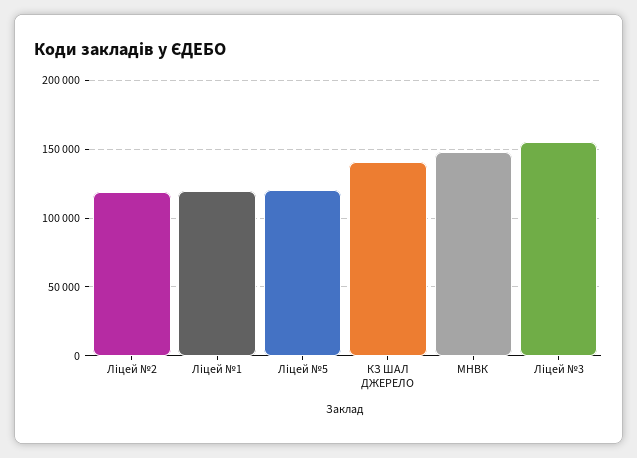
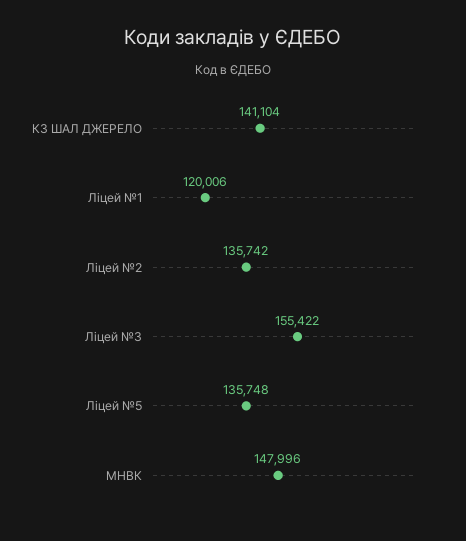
  {
-   "Ліцей №2": 120000,
+   "Ліцей №2": 135742,
    "Ліцей №1": 120006,
-   "Ліцей №5": 120000,
+   "Ліцей №5": 135748,
    "КЗ ШАЛ ДЖЕРЕЛО": 141104,
    "МНВК": 147996,
    "Ліцей №3": 155422
  }

